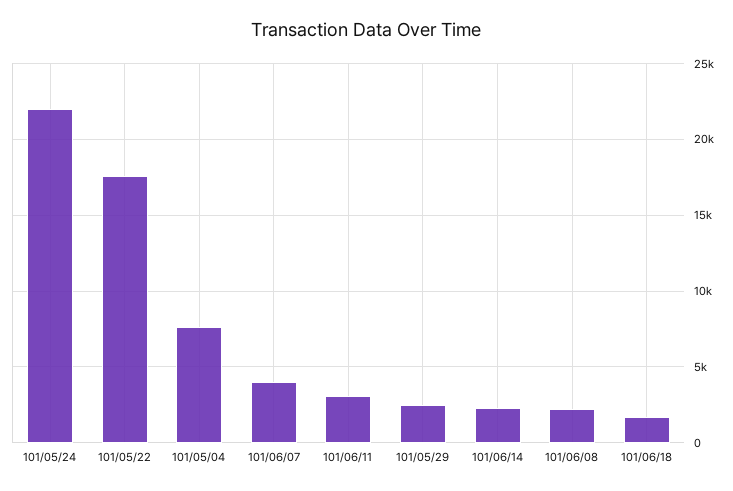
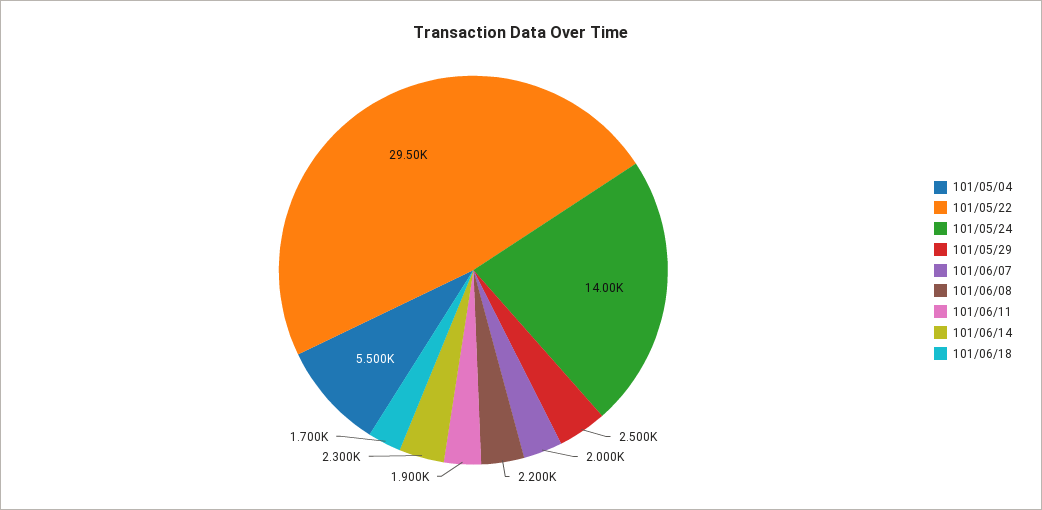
  {
-   "101/05/24": 22000,
+   "101/05/24": 14000,
-   "101/05/22": 17500,
+   "101/05/22": 29500,
-   "101/05/04": 7500,
+   "101/05/04": 5500,
-   "101/06/07": 4000,
+   "101/06/07": 2000,
-   "101/06/11": 3000,
+   "101/06/11": 1900,
    "101/05/29": 2500,
    "101/06/14": 2300,
    "101/06/08": 2200,
    "101/06/18": 1700
  }

